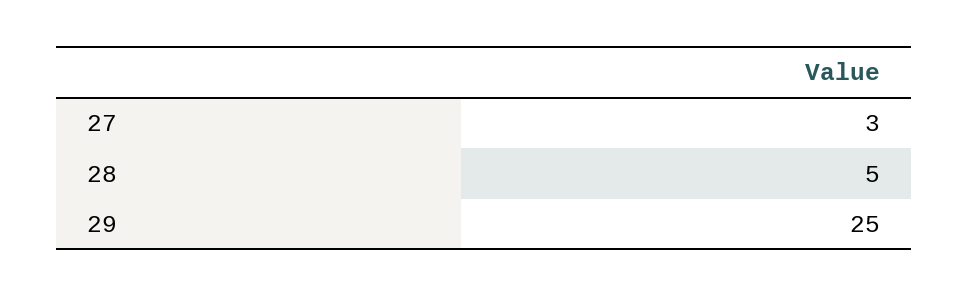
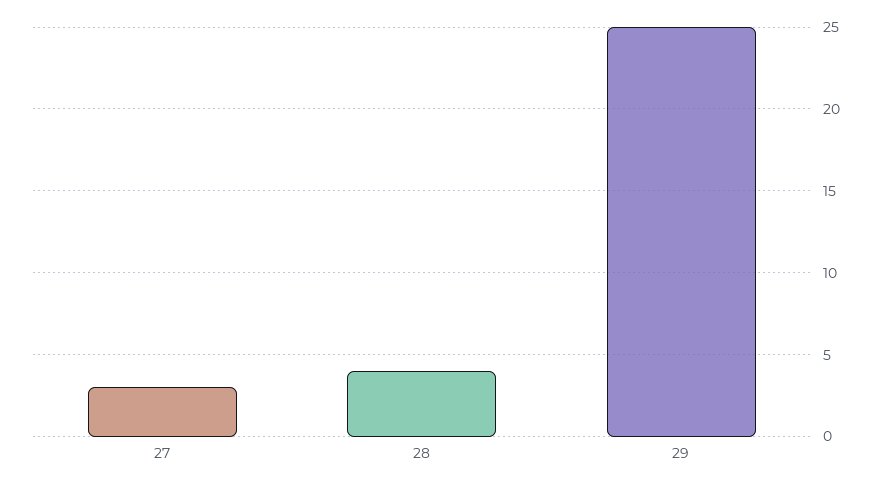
  {
    "27": 3,
-   "28": 5,
+   "28": 4,
    "29": 25
  }

